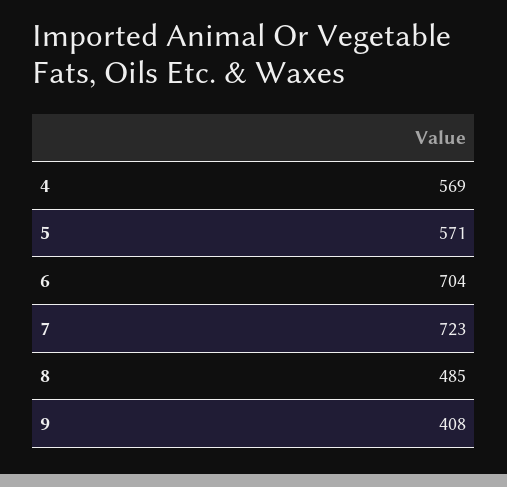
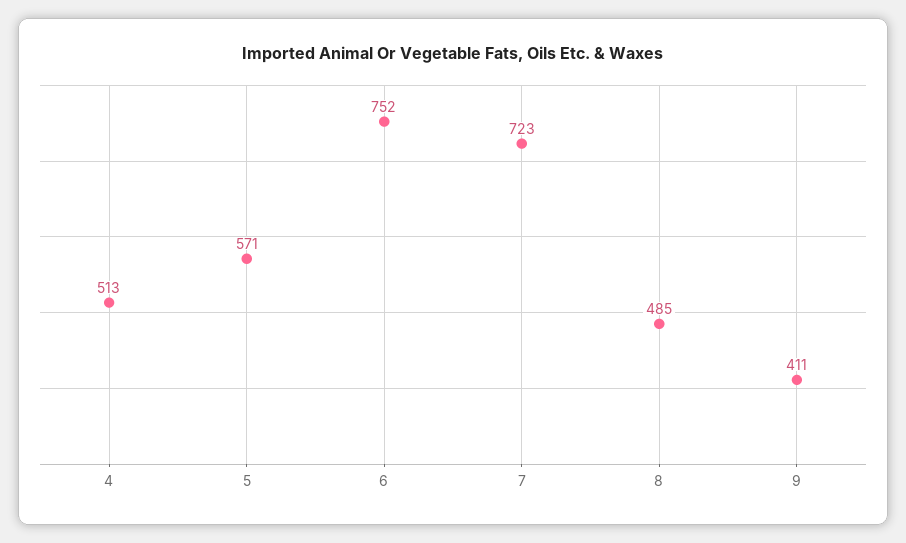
  {
-   "4": 569,
+   "4": 513,
    "5": 571,
-   "6": 704,
+   "6": 752,
    "7": 723,
    "8": 485,
-   "9": 408
+   "9": 411
  }

